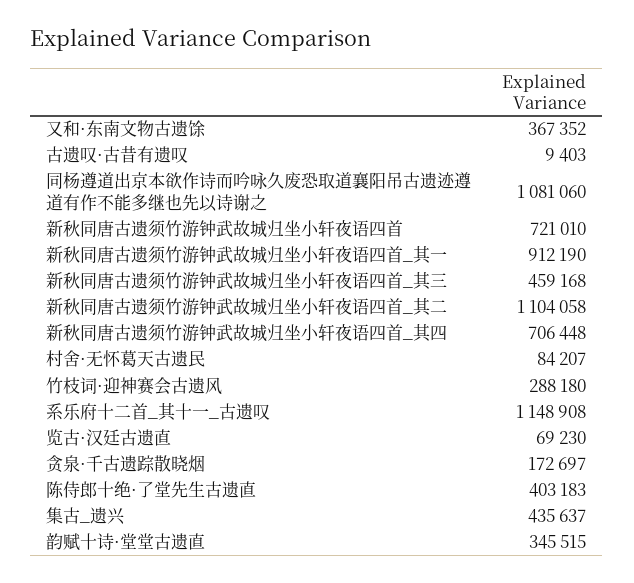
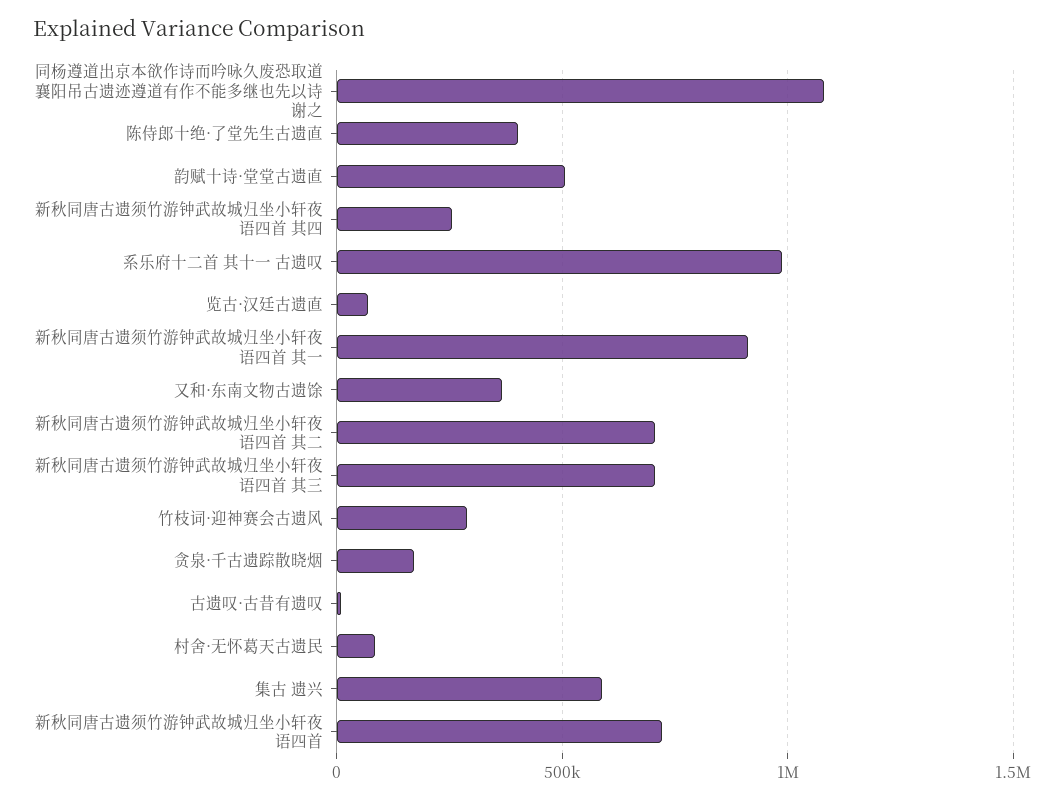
  {
    "又和·东南文物古遗馀": 367352,
    "古遗叹·古昔有遗叹": 9403,
    "同杨遵道出京本欲作诗而吟咏久废恐取道襄阳吊古遗迹遵道有作不能多继也先以诗谢之": 1081060,
    "新秋同唐古遗须竹游钟武故城归坐小轩夜语四首": 721010,
    "新秋同唐古遗须竹游钟武故城归坐小轩夜语四首_其一": 912190,
-   "新秋同唐古遗须竹游钟武故城归坐小轩夜语四首_其三": 459168,
+   "新秋同唐古遗须竹游钟武故城归坐小轩夜语四首_其三": 700000,
-   "新秋同唐古遗须竹游钟武故城归坐小轩夜语四首_其二": 1104058,
+   "新秋同唐古遗须竹游钟武故城归坐小轩夜语四首_其二": 700000,
-   "新秋同唐古遗须竹游钟武故城归坐小轩夜语四首_其四": 706448,
+   "新秋同唐古遗须竹游钟武故城归坐小轩夜语四首_其四": 250000,
    "村舍·无怀葛天古遗民": 84207,
    "竹枝词·迎神赛会古遗风": 288180,
-   "系乐府十二首_其十一_古遗叹": 1148908,
+   "系乐府十二首_其十一_古遗叹": 1000000,
    "览古·汉廷古遗直": 69230,
    "贪泉·千古遗踪散晓烟": 172697,
    "陈侍郎十绝·了堂先生古遗直": 403183,
-   "集古_遗兴": 435637,
+   "集古_遗兴": 600000,
-   "韵赋十诗·堂堂古遗直": 345515
+   "韵赋十诗·堂堂古遗直": 500000
  }

